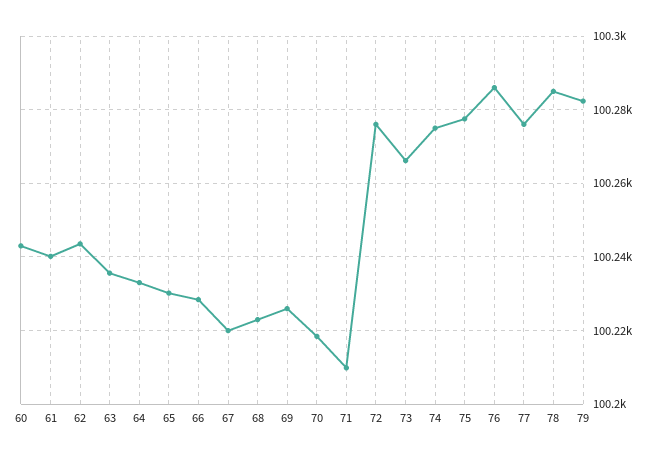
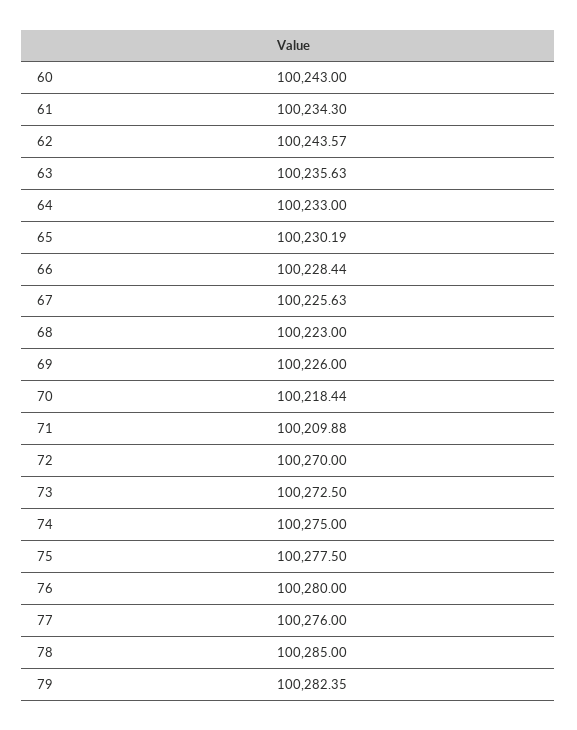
  {
    "60": 100243,
-   "61": 100240,
+   "61": 100234.3,
    "62": 100243.57,
    "63": 100235.63,
    "64": 100233,
    "65": 100230.19,
    "66": 100228.44,
-   "67": 100220,
+   "67": 100225.63,
    "68": 100223,
    "69": 100226,
    "70": 100218.44,
    "71": 100209.88,
-   "72": 100276,
+   "72": 100270,
-   "73": 100266,
+   "73": 100272.5,
    "74": 100275,
    "75": 100277.5,
-   "76": 100286,
+   "76": 100280,
    "77": 100276,
    "78": 100285,
    "79": 100282.35
  }

